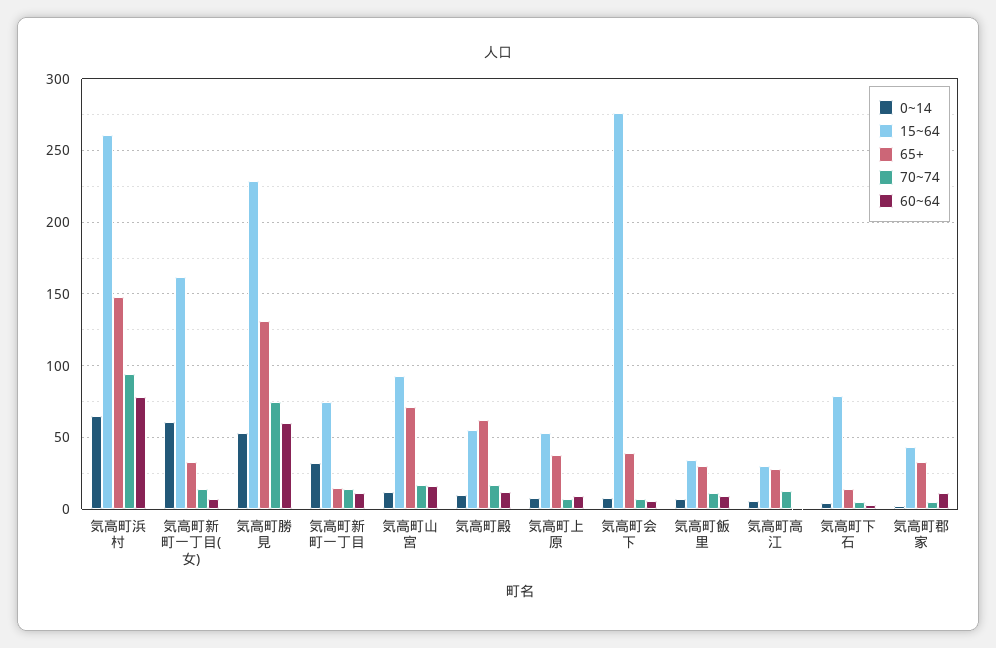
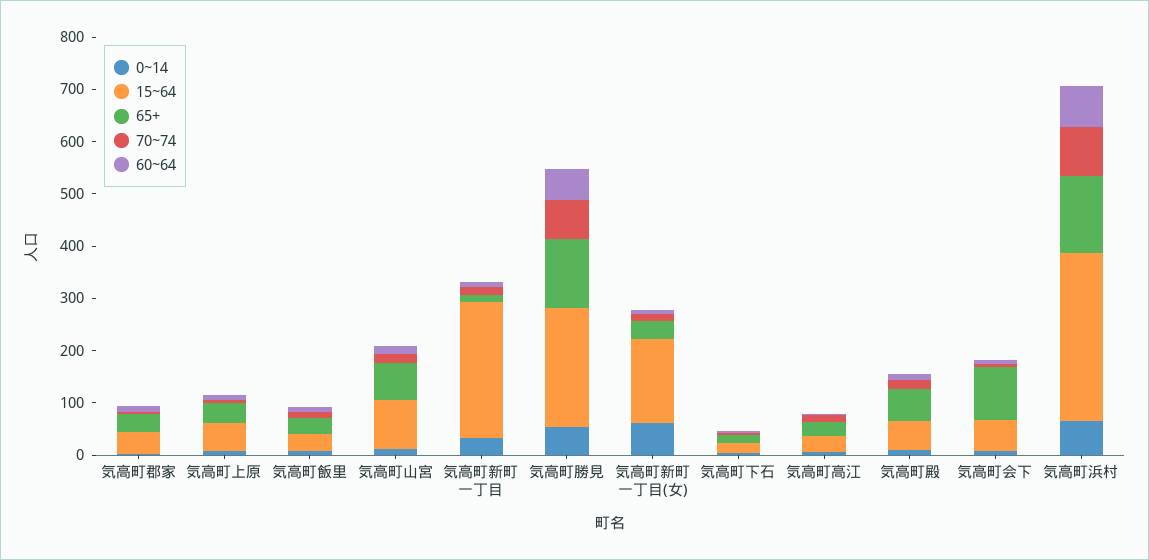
  {
    "0~14": {
      "気高町浜村": 65,
      "気高町新町一丁目(女)": 60,
      "気高町勝見": 55,
      "気高町新町一丁目": 30,
      "気高町山宮": 10,
      "気高町殿": 10,
      "気高町上原": 10,
      "気高町会下": 10,
      "気高町飯里": 5,
      "気高町高江": 5,
      "気高町下石": 5,
      "気高町郡家": 0
    },
    "15~64": {
-     "気高町浜村": 260,
+     "気高町浜村": 320,
      "気高町新町一丁目(女)": 160,
      "気高町勝見": 230,
-     "気高町新町一丁目": 75,
+     "気高町新町一丁目": 260,
      "気高町山宮": 95,
      "気高町殿": 55,
      "気高町上原": 55,
-     "気高町会下": 275,
+     "気高町会下": 60,
      "気高町飯里": 35,
      "気高町高江": 30,
-     "気高町下石": 80,
+     "気高町下石": 20,
      "気高町郡家": 45
    },
    "65+": {
      "気高町浜村": 150,
      "気高町新町一丁目(女)": 35,
      "気高町勝見": 130,
      "気高町新町一丁目": 15,
      "気高町山宮": 70,
      "気高町殿": 60,
      "気高町上原": 40,
-     "気高町会下": 40,
+     "気高町会下": 100,
      "気高町飯里": 30,
      "気高町高江": 30,
      "気高町下石": 15,
      "気高町郡家": 35
    },
    "70~74": {
      "気高町浜村": 95,
      "気高町新町一丁目(女)": 15,
      "気高町勝見": 75,
      "気高町新町一丁目": 15,
      "気高町山宮": 15,
      "気高町殿": 15,
      "気高町上原": 5,
      "気高町会下": 5,
      "気高町飯里": 10,
      "気高町高江": 15,
      "気高町下石": 5,
      "気高町郡家": 5
    },
    "60~64": {
      "気高町浜村": 80,
      "気高町新町一丁目(女)": 5,
      "気高町勝見": 60,
      "気高町新町一丁目": 10,
      "気高町山宮": 15,
      "気高町殿": 10,
      "気高町上原": 10,
      "気高町会下": 5,
      "気高町飯里": 10,
      "気高町高江": 0,
      "気高町下石": 5,
      "気高町郡家": 10
    }
  }

